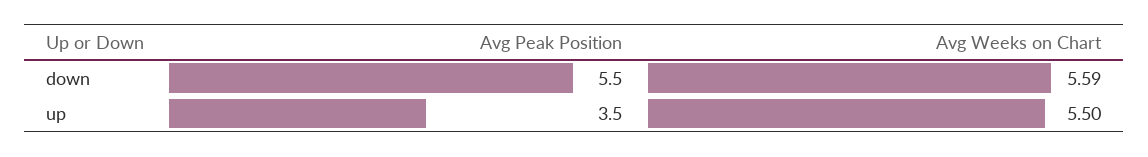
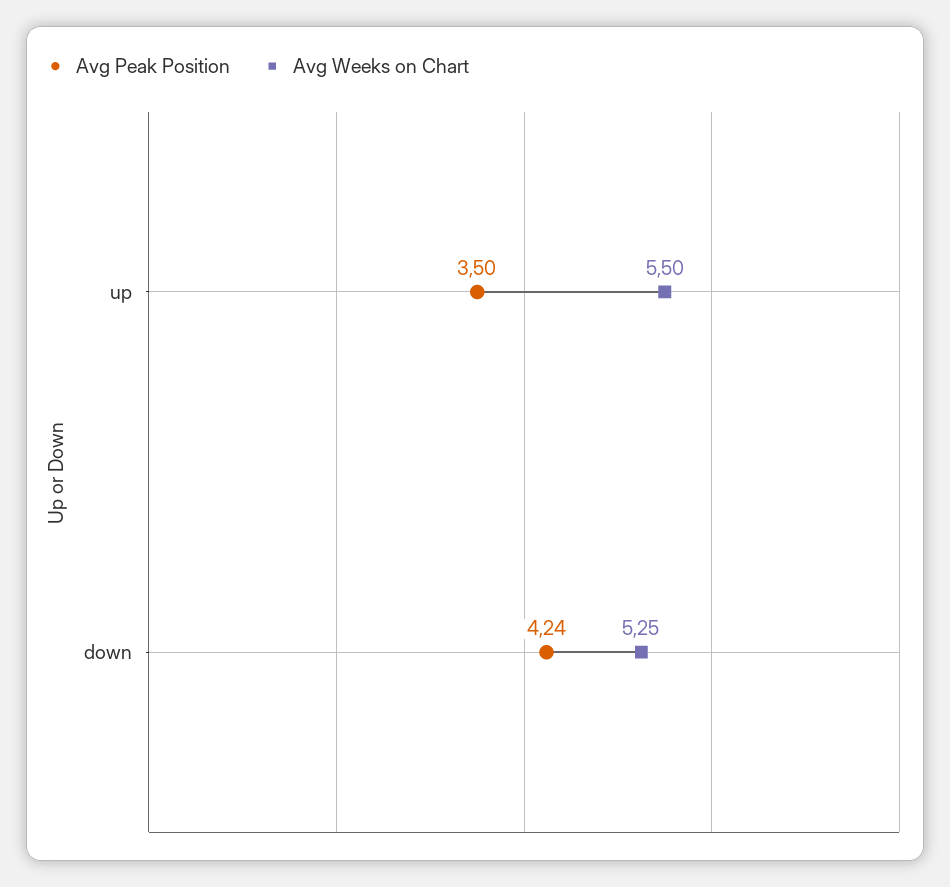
  {
    "Avg Peak Position": {
-     "down": 5.5,
+     "down": 4.24,
      "up": 3.5
    },
    "Avg Weeks on Chart": {
-     "down": 5.59,
+     "down": 5.25,
      "up": 5.5
    }
  }

